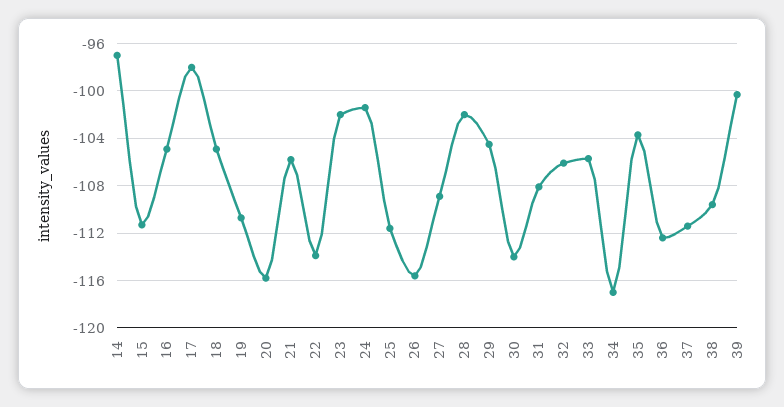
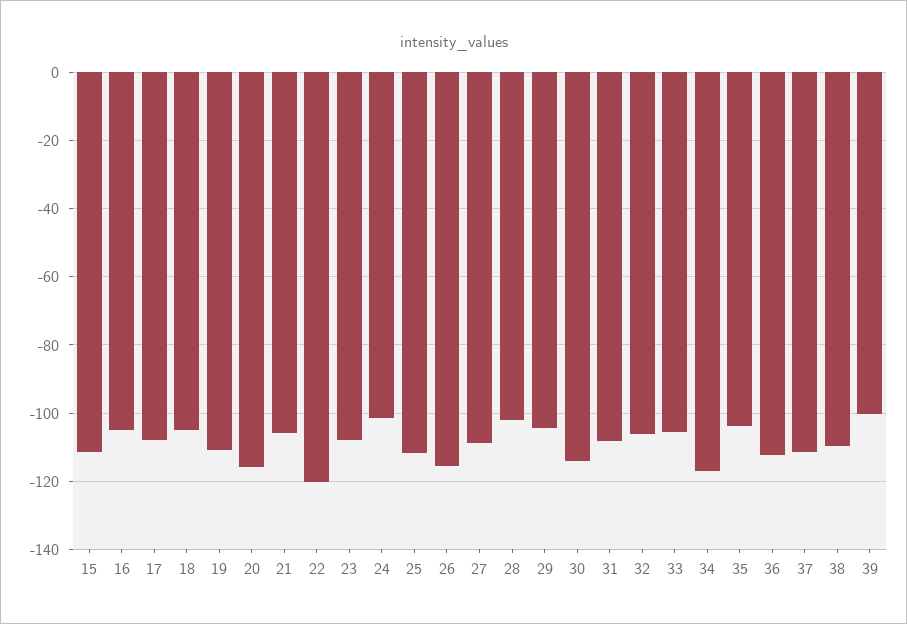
  {
-   "14": -97,
    "15": -111,
    "16": -105,
-   "17": -98,
+   "17": -108,
    "18": -105,
    "19": -111,
    "20": -116,
    "21": -106,
-   "22": -114,
+   "22": -120,
-   "23": -102,
+   "23": -108,
    "24": -101,
    "25": -112,
    "26": -116,
    "27": -109,
    "28": -102,
    "29": -105,
    "30": -114,
    "31": -108,
    "32": -106,
    "33": -106,
    "34": -117,
    "35": -104,
    "36": -112,
    "37": -111,
    "38": -110,
    "39": -100
  }

